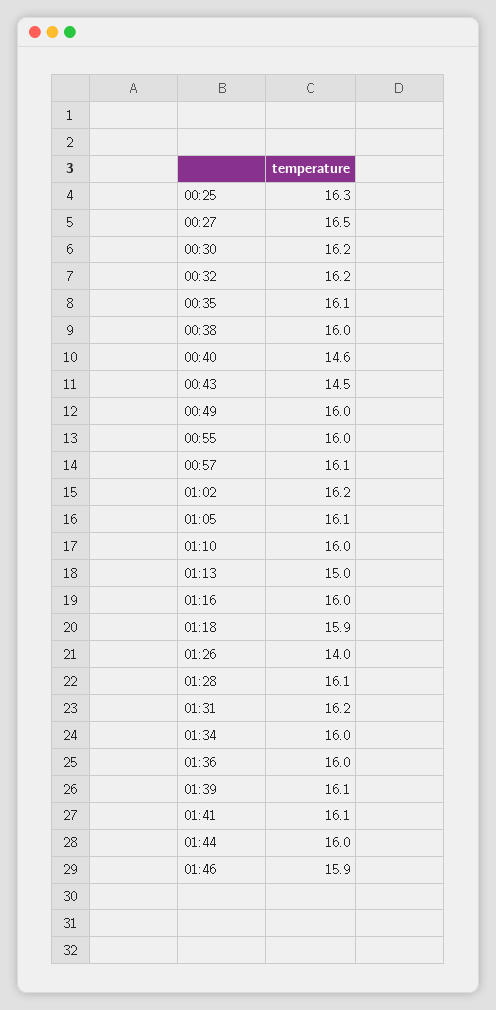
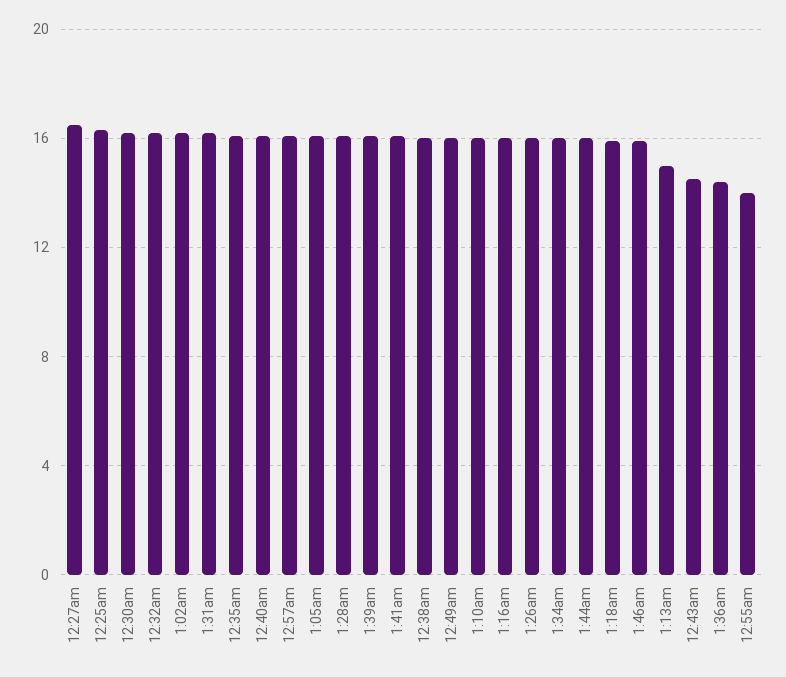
  {
    "00:25": 16.3,
    "00:27": 16.5,
    "00:30": 16.2,
    "00:32": 16.2,
    "00:35": 16.1,
    "00:38": 16,
-   "00:40": 14.6,
+   "00:40": 16,
    "00:43": 14.5,
    "00:49": 16,
-   "00:55": 16,
+   "00:55": 14,
    "00:57": 16.1,
    "01:02": 16.2,
    "01:05": 16.1,
    "01:10": 16,
    "01:13": 15,
    "01:16": 16,
    "01:18": 15.9,
-   "01:26": 14,
+   "01:26": 16,
    "01:28": 16.1,
    "01:31": 16.2,
    "01:34": 16,
-   "01:36": 16,
+   "01:36": 14.5,
    "01:39": 16.1,
    "01:41": 16.1,
    "01:44": 16,
    "01:46": 15.9
  }

